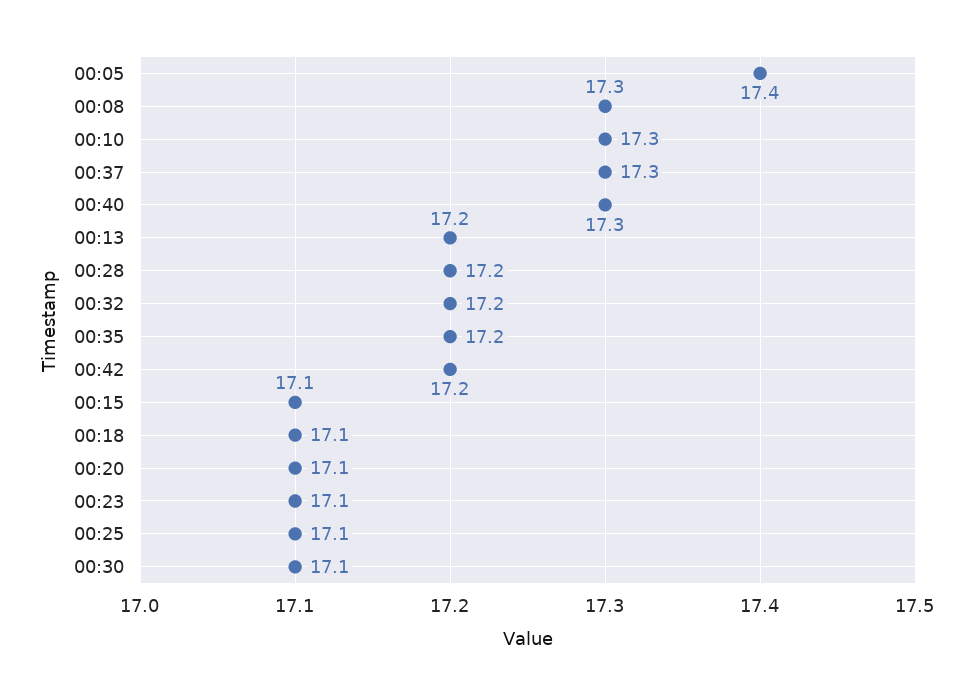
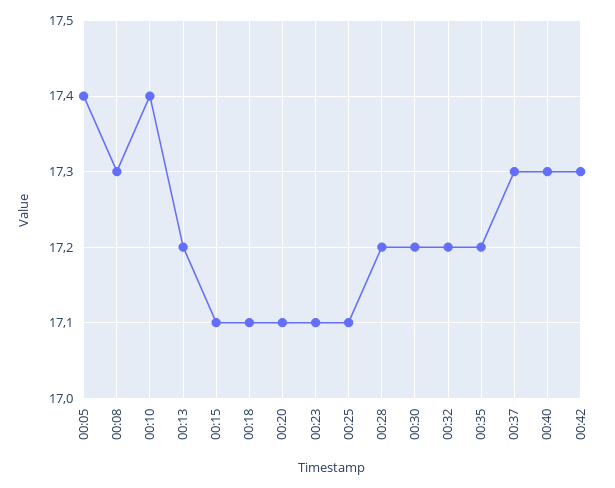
  {
    "00:05": 17.4,
    "00:08": 17.3,
-   "00:10": 17.3,
+   "00:10": 17.4,
    "00:37": 17.3,
    "00:40": 17.3,
    "00:13": 17.2,
    "00:28": 17.2,
    "00:32": 17.2,
    "00:35": 17.2,
-   "00:42": 17.2,
+   "00:42": 17.3,
    "00:15": 17.1,
    "00:18": 17.1,
    "00:20": 17.1,
    "00:23": 17.1,
    "00:25": 17.1,
-   "00:30": 17.1
+   "00:30": 17.2
  }

